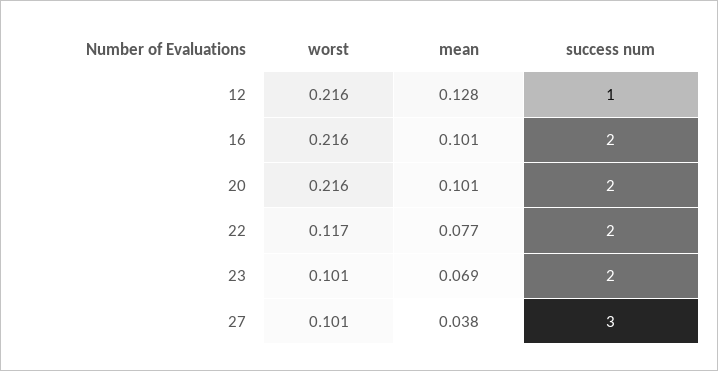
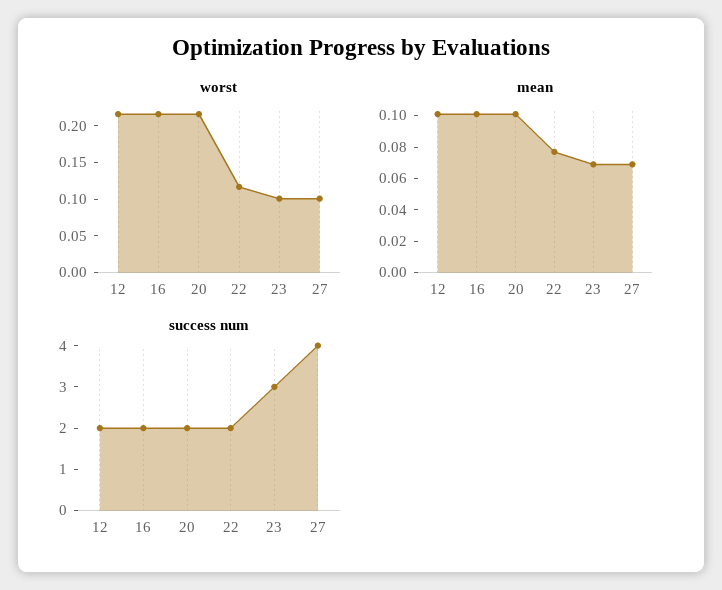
  {
    "worst": {
      "12": 0.216,
      "16": 0.216,
      "20": 0.216,
      "22": 0.117,
      "23": 0.101,
      "27": 0.101
    },
    "mean": {
-     "12": 0.128,
+     "12": 0.1,
      "16": 0.101,
      "20": 0.101,
      "22": 0.077,
      "23": 0.069,
-     "27": 0.038
+     "27": 0.07
    },
    "success num": {
-     "12": 1,
+     "12": 2,
      "16": 2,
      "20": 2,
      "22": 2,
-     "23": 2,
+     "23": 3,
-     "27": 3
+     "27": 4
    }
  }

